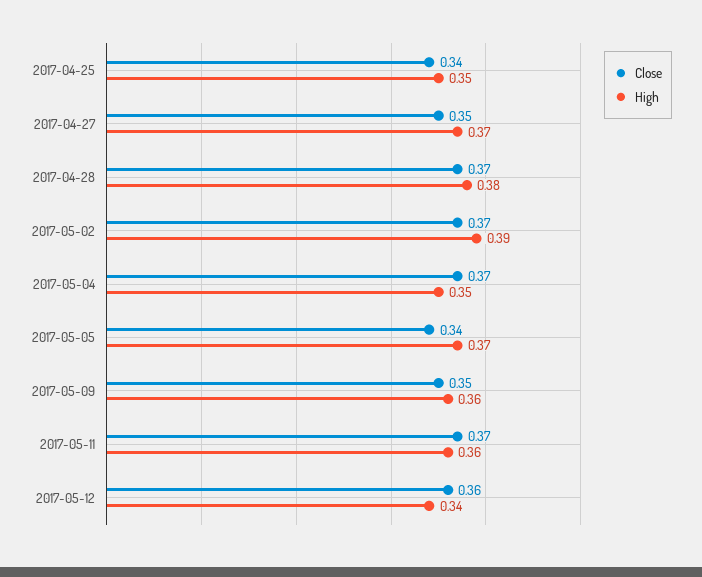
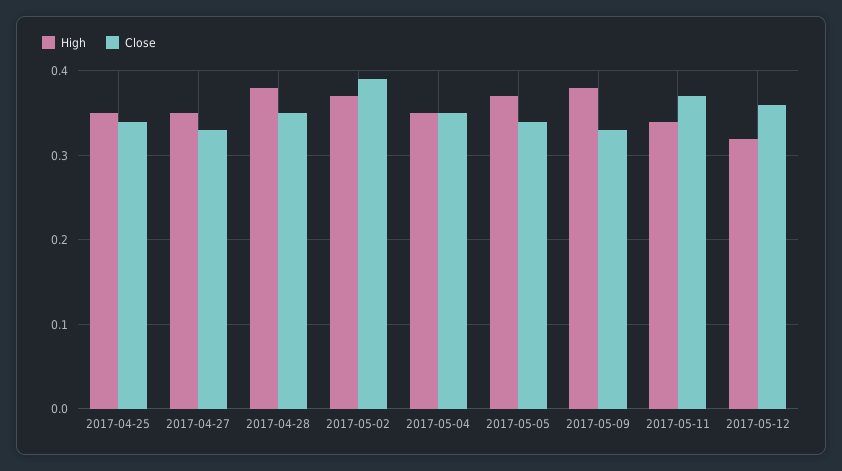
  {
    "Close": {
      "2017-04-25": 0.34,
-     "2017-04-27": 0.35,
+     "2017-04-27": 0.33,
-     "2017-04-28": 0.37,
+     "2017-04-28": 0.35,
-     "2017-05-02": 0.37,
+     "2017-05-02": 0.39,
-     "2017-05-04": 0.37,
+     "2017-05-04": 0.35,
      "2017-05-05": 0.34,
-     "2017-05-09": 0.35,
+     "2017-05-09": 0.33,
      "2017-05-11": 0.37,
      "2017-05-12": 0.36
    },
    "High": {
      "2017-04-25": 0.35,
-     "2017-04-27": 0.37,
+     "2017-04-27": 0.35,
      "2017-04-28": 0.38,
-     "2017-05-02": 0.39,
+     "2017-05-02": 0.37,
      "2017-05-04": 0.35,
      "2017-05-05": 0.37,
-     "2017-05-09": 0.36,
+     "2017-05-09": 0.38,
-     "2017-05-11": 0.36,
+     "2017-05-11": 0.34,
-     "2017-05-12": 0.34
+     "2017-05-12": 0.32
    }
  }

